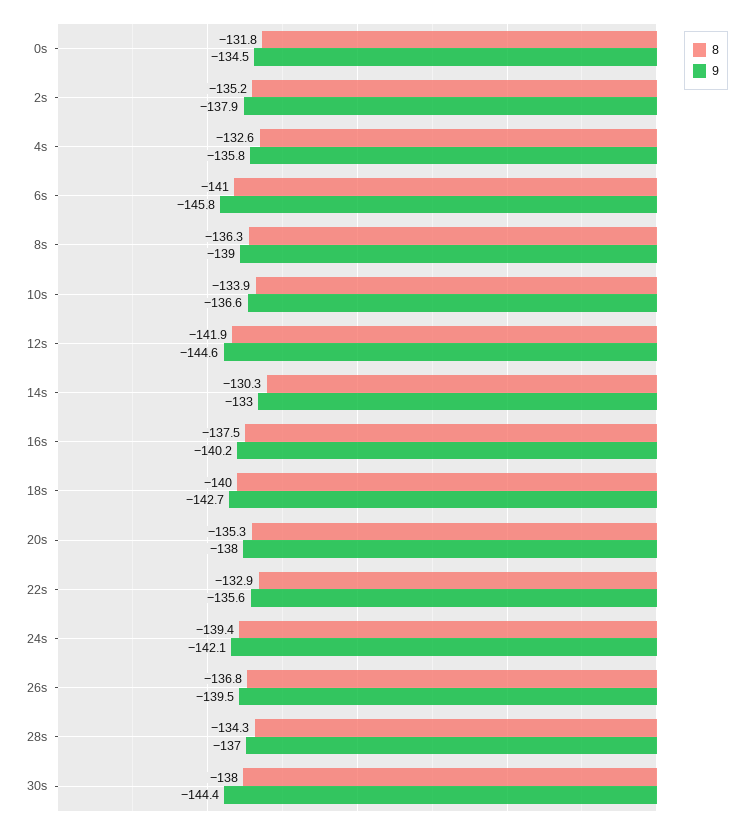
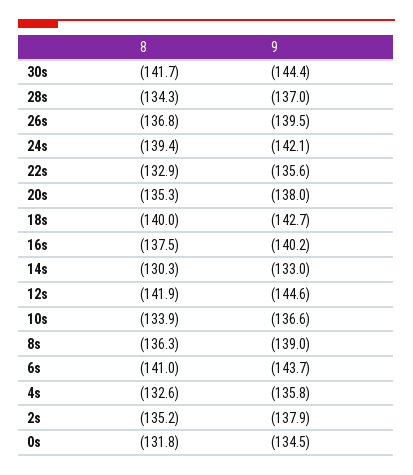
  {
    "8": {
      "0s": -131.8,
      "2s": -135.2,
      "4s": -132.6,
      "6s": -141,
      "8s": -136.3,
      "10s": -133.9,
      "12s": -141.9,
      "14s": -130.3,
      "16s": -137.5,
      "18s": -140,
      "20s": -135.3,
      "22s": -132.9,
      "24s": -139.4,
      "26s": -136.8,
      "28s": -134.3,
-     "30s": -138
+     "30s": -141.7
    },
    "9": {
      "0s": -134.5,
      "2s": -137.9,
      "4s": -135.8,
-     "6s": -145.8,
+     "6s": -143.7,
      "8s": -139,
      "10s": -136.6,
      "12s": -144.6,
      "14s": -133,
      "16s": -140.2,
      "18s": -142.7,
      "20s": -138,
      "22s": -135.6,
      "24s": -142.1,
      "26s": -139.5,
      "28s": -137,
      "30s": -144.4
    }
  }

